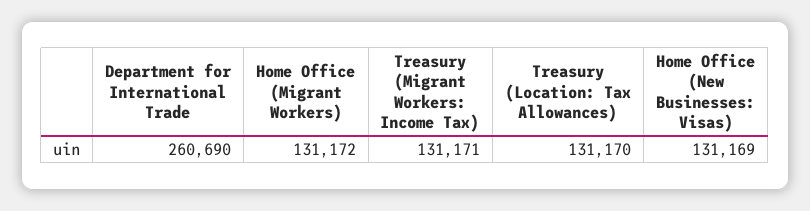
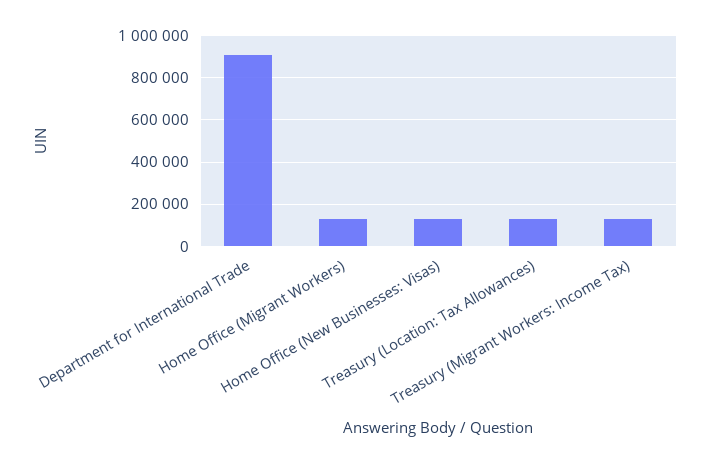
  {
-   "Department for International Trade": 260690,
+   "Department for International Trade": 900000,
    "Home Office (Migrant Workers)": 131172,
    "Treasury (Migrant Workers: Income Tax)": 131171,
    "Treasury (Location: Tax Allowances)": 131170,
    "Home Office (New Businesses: Visas)": 131169
  }

